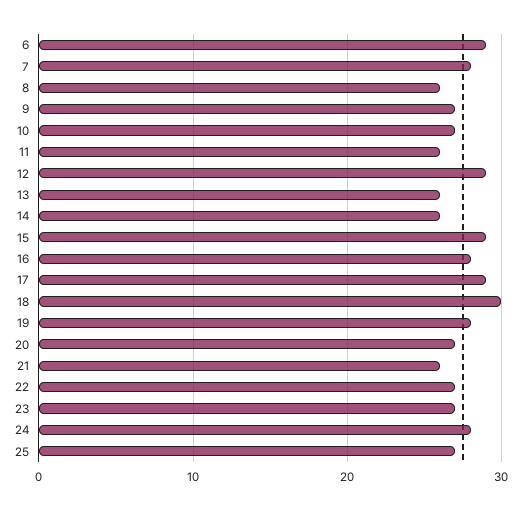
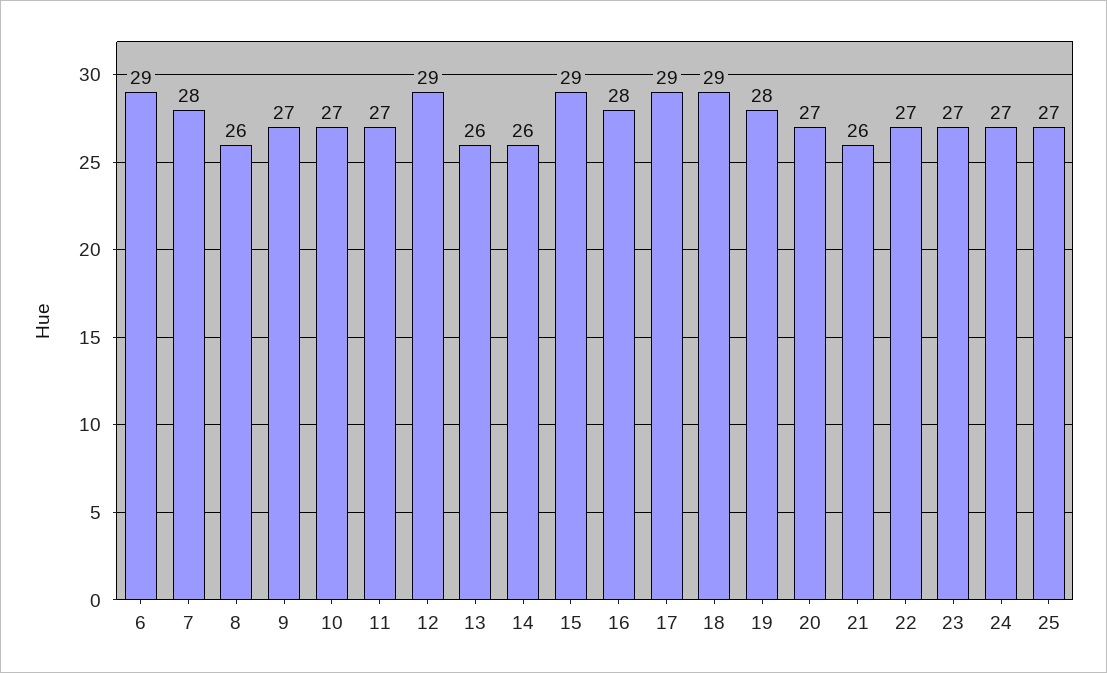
  {
    "6": 29,
    "7": 28,
    "8": 26,
    "9": 27,
    "10": 27,
-   "11": 26,
+   "11": 27,
    "12": 29,
    "13": 26,
    "14": 26,
    "15": 29,
    "16": 28,
    "17": 29,
-   "18": 30,
+   "18": 29,
    "19": 28,
    "20": 27,
    "21": 26,
    "22": 27,
    "23": 27,
-   "24": 28,
+   "24": 27,
    "25": 27
  }

